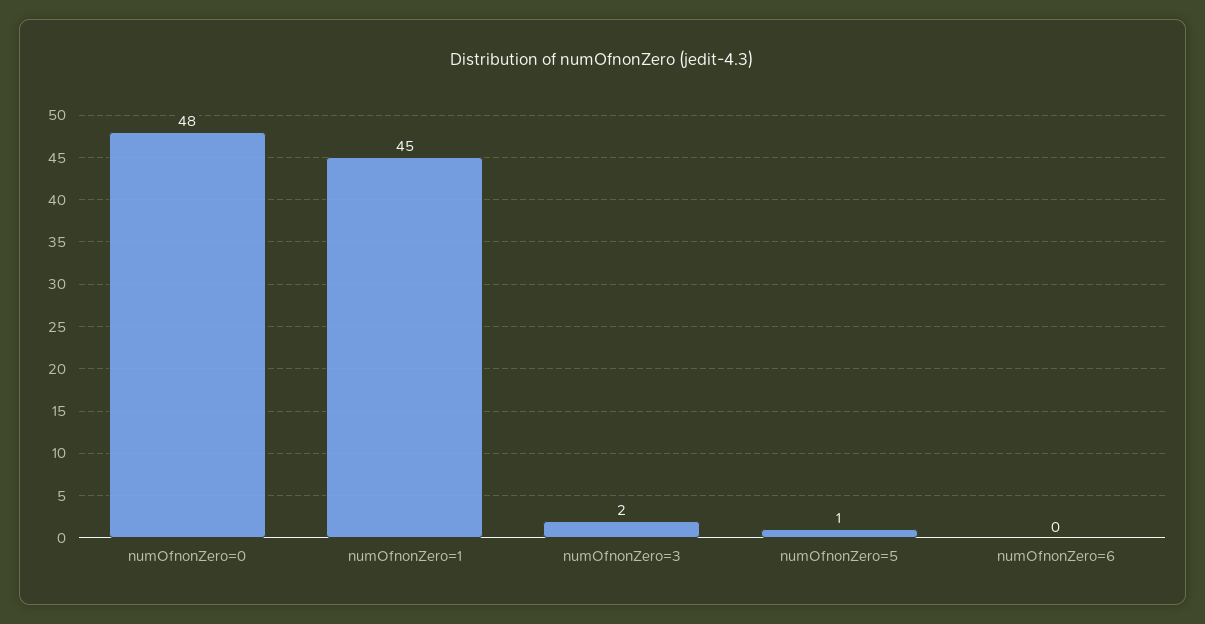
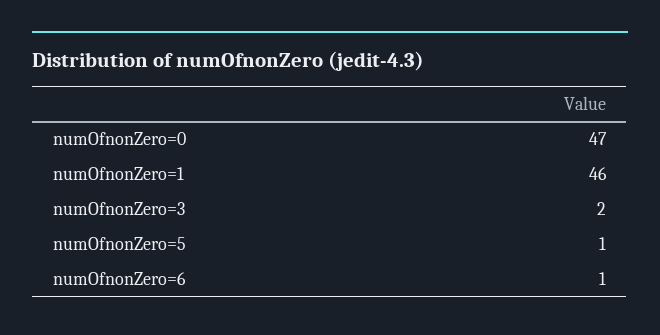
  {
-   "numOfnonZero=0": 48,
+   "numOfnonZero=0": 47,
-   "numOfnonZero=1": 45,
+   "numOfnonZero=1": 46,
    "numOfnonZero=3": 2,
    "numOfnonZero=5": 1,
-   "numOfnonZero=6": 0
+   "numOfnonZero=6": 1
  }

